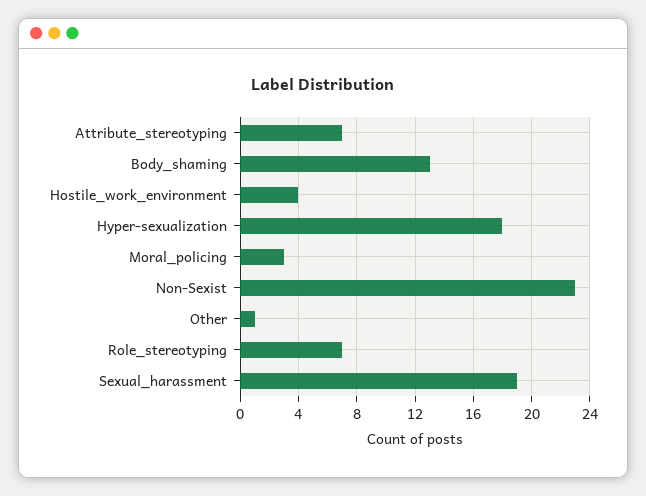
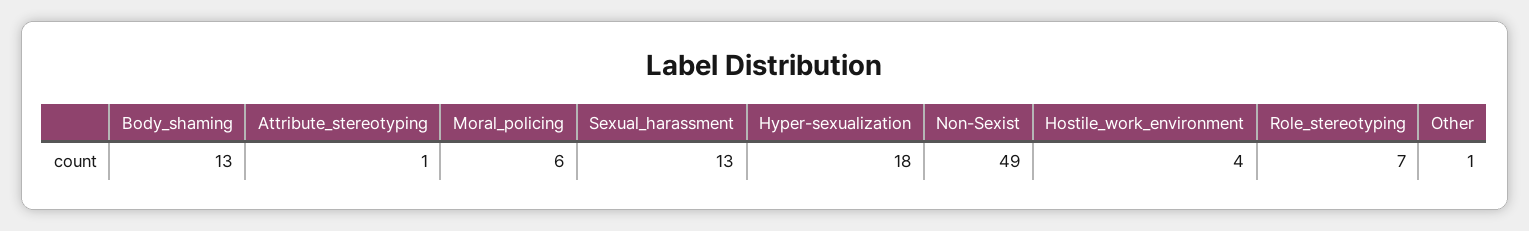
  {
-   "Attribute_stereotyping": 7,
+   "Attribute_stereotyping": 1,
    "Body_shaming": 13,
    "Hostile_work_environment": 4,
    "Hyper-sexualization": 18,
-   "Moral_policing": 3,
+   "Moral_policing": 6,
-   "Non-Sexist": 23,
+   "Non-Sexist": 49,
    "Other": 1,
    "Role_stereotyping": 7,
-   "Sexual_harassment": 19
+   "Sexual_harassment": 13
  }

